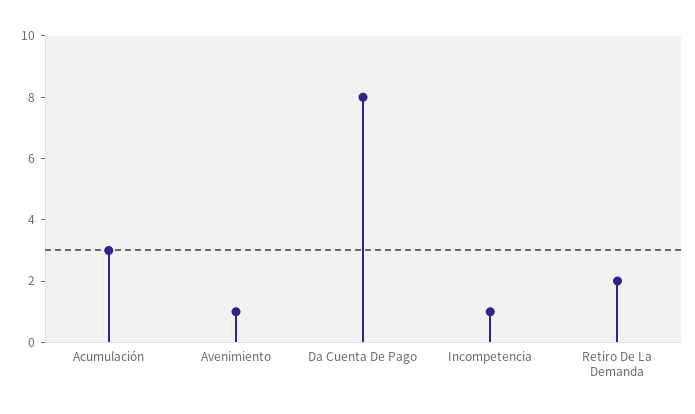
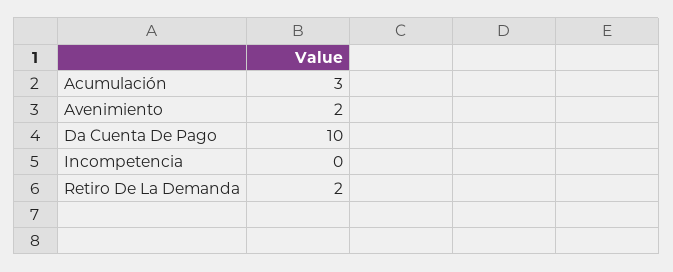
  {
    "Acumulación": 3,
-   "Avenimiento": 1,
+   "Avenimiento": 2,
-   "Da Cuenta De Pago": 8,
+   "Da Cuenta De Pago": 10,
-   "Incompetencia": 1,
+   "Incompetencia": 0,
    "Retiro De La Demanda": 2
  }

